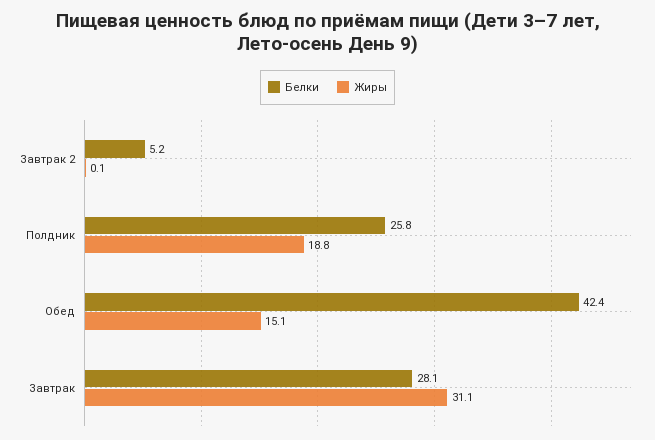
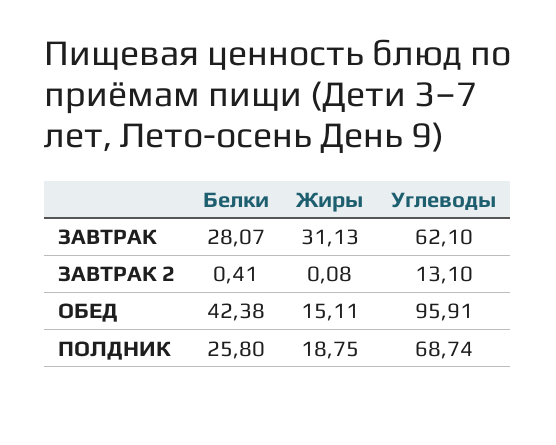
  {
    "Белки": {
-     "Завтрак 2": 5.2,
+     "Завтрак 2": 0.41,
      "Полдник": 25.8,
      "Обед": 42.38,
      "Завтрак": 28.07
    },
    "Жиры": {
      "Завтрак 2": 0.08,
      "Полдник": 18.75,
      "Обед": 15.11,
      "Завтрак": 31.13
-   }
+   },
+   "Углеводы": {
+     "Завтрак": 62.1,
+     "Завтрак 2": 13.1,
+     "Обед": 95.91,
+     "Полдник": 68.74
+   }
  }

